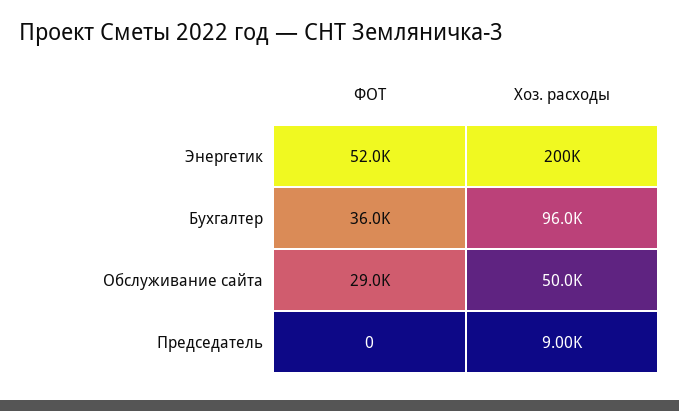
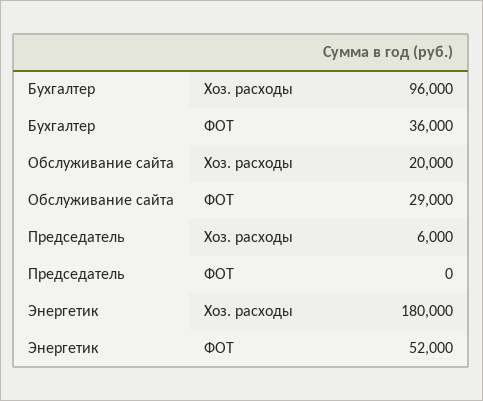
  {
    "ФОТ": {
      "Энергетик": 52000,
      "Бухгалтер": 36000,
      "Обслуживание сайта": 29000,
      "Председатель": 0
    },
    "Хоз. расходы": {
-     "Энергетик": 200000,
+     "Энергетик": 180000,
      "Бухгалтер": 96000,
-     "Обслуживание сайта": 50000,
+     "Обслуживание сайта": 20000,
-     "Председатель": 9000
+     "Председатель": 6000
    }
  }

